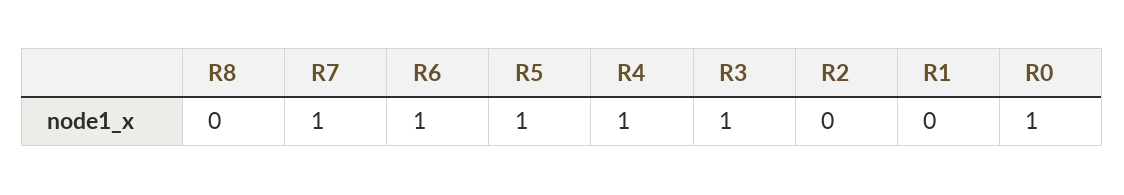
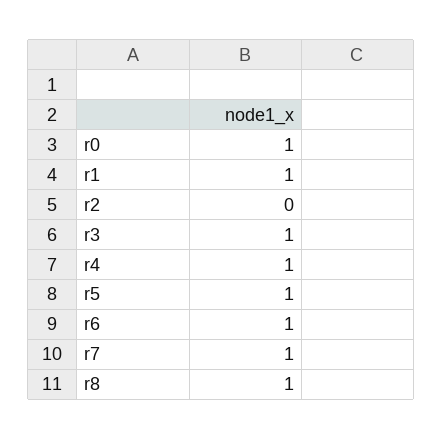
  {
-   "R8": 0,
+   "R8": 1,
    "R7": 1,
    "R6": 1,
    "R5": 1,
    "R4": 1,
    "R3": 1,
    "R2": 0,
-   "R1": 0,
+   "R1": 1,
    "R0": 1
  }

